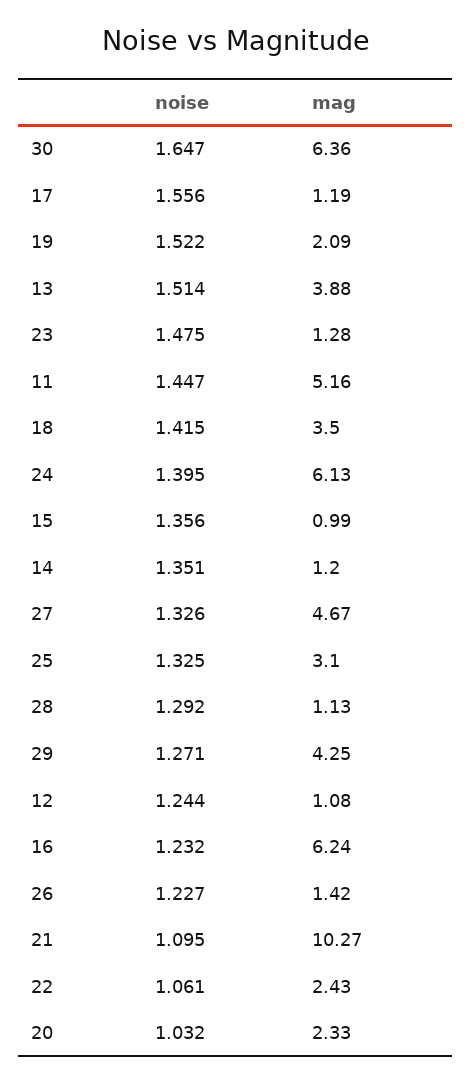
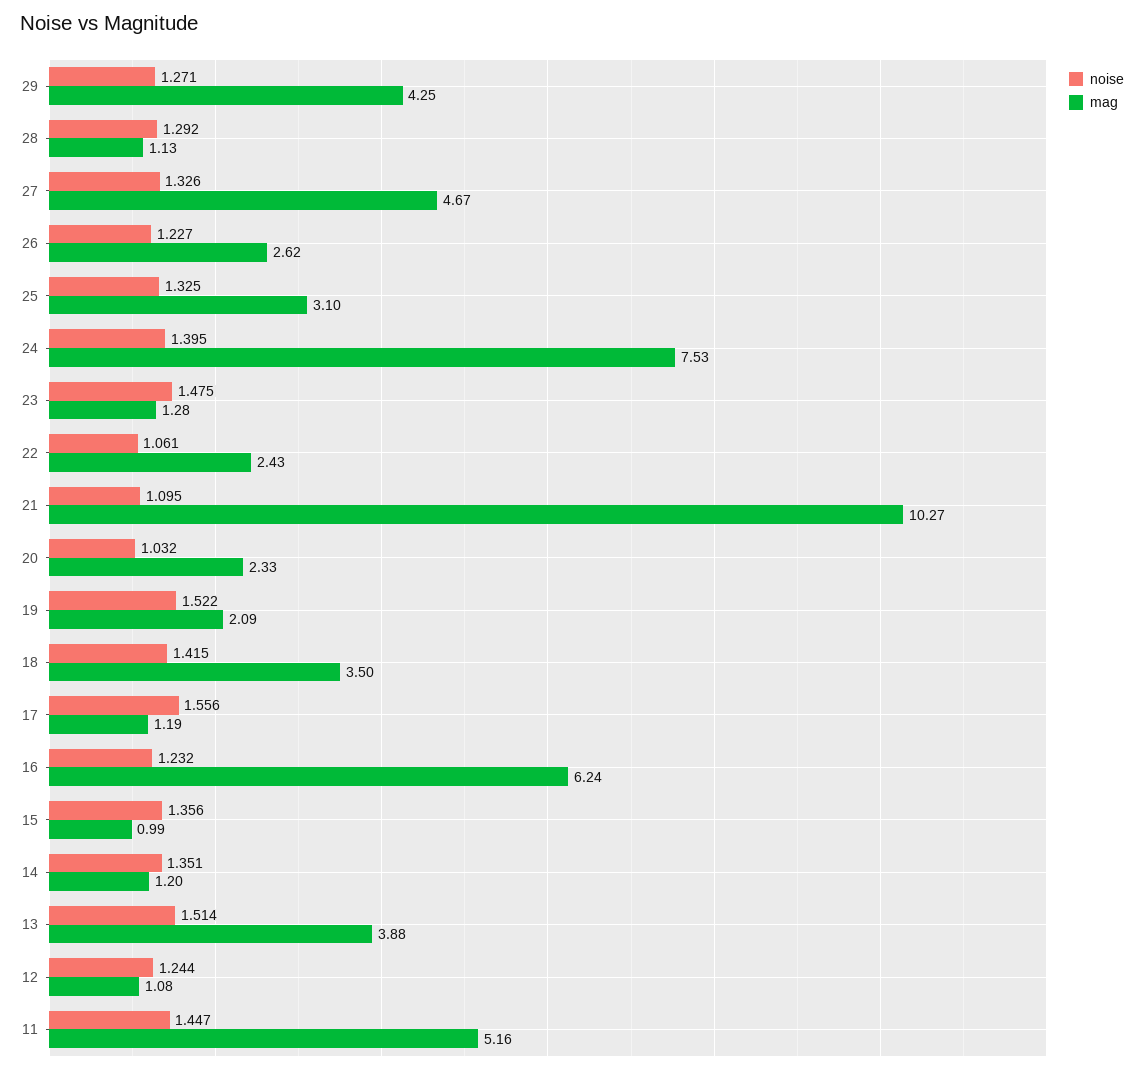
  {
    "noise": {
-     "30": 1.647,
      "17": 1.556,
      "19": 1.522,
      "13": 1.514,
      "23": 1.475,
      "11": 1.447,
      "18": 1.415,
      "24": 1.395,
      "15": 1.356,
      "14": 1.351,
      "27": 1.326,
      "25": 1.325,
      "28": 1.292,
      "29": 1.271,
      "12": 1.244,
      "16": 1.232,
      "26": 1.227,
      "21": 1.095,
      "22": 1.061,
      "20": 1.032
    },
    "mag": {
-     "30": 6.36,
      "17": 1.19,
      "19": 2.09,
      "13": 3.88,
      "23": 1.28,
      "11": 5.16,
      "18": 3.5,
-     "24": 6.13,
+     "24": 7.53,
      "15": 0.99,
      "14": 1.2,
      "27": 4.67,
      "25": 3.1,
      "28": 1.13,
      "29": 4.25,
      "12": 1.08,
      "16": 6.24,
-     "26": 1.42,
+     "26": 2.62,
      "21": 10.27,
      "22": 2.43,
      "20": 2.33
    }
  }

